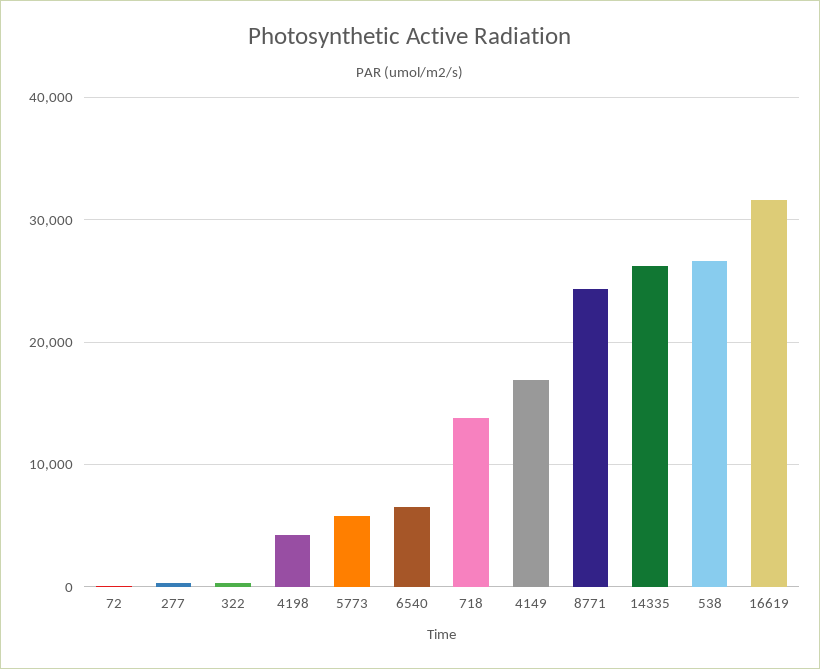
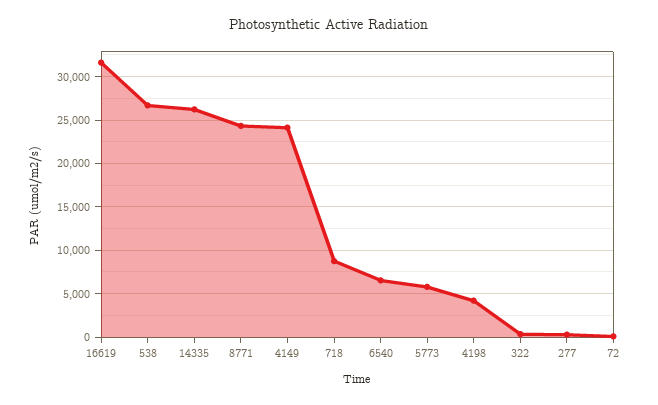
  {
    "72": 0,
    "277": 0,
    "322": 0,
    "4198": 4000,
    "5773": 6000,
    "6540": 7000,
-   "718": 14000,
+   "718": 9000,
-   "4149": 17000,
+   "4149": 24000,
    "8771": 24000,
    "14335": 26000,
    "538": 27000,
    "16619": 32000
  }

